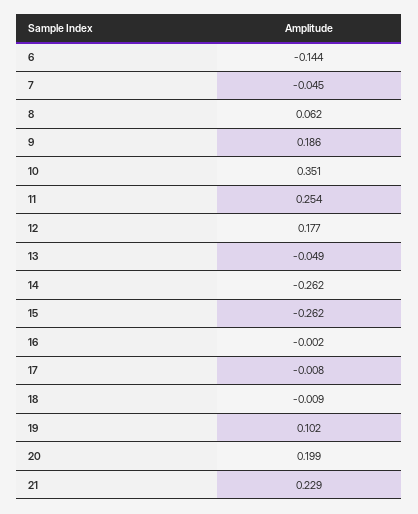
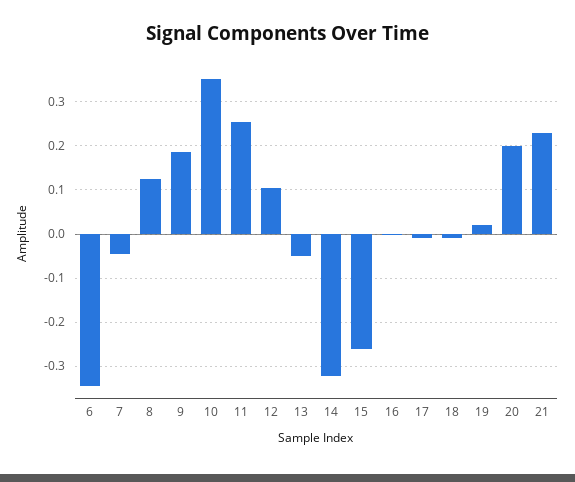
  {
-   "6": -0.144,
+   "6": -0.34,
    "7": -0.045,
-   "8": 0.062,
+   "8": 0.12,
    "9": 0.186,
    "10": 0.351,
    "11": 0.254,
-   "12": 0.177,
+   "12": 0.1,
    "13": -0.049,
-   "14": -0.262,
+   "14": -0.32,
    "15": -0.262,
    "16": -0.002,
    "17": -0.008,
    "18": -0.009,
-   "19": 0.102,
+   "19": 0.02,
    "20": 0.199,
    "21": 0.229
  }

